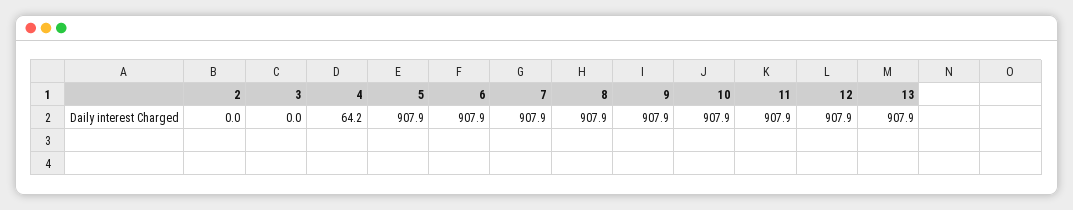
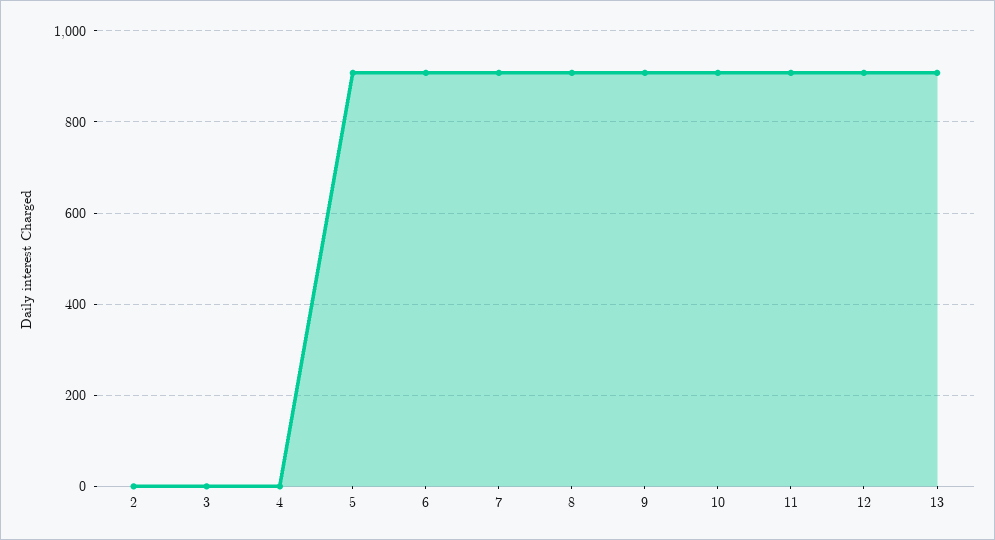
  {
    "2": 0,
    "3": 0,
-   "4": 64.2,
+   "4": 0,
    "5": 907.9,
    "6": 907.9,
    "7": 907.9,
    "8": 907.9,
    "9": 907.9,
    "10": 907.9,
    "11": 907.9,
    "12": 907.9,
    "13": 907.9
  }

